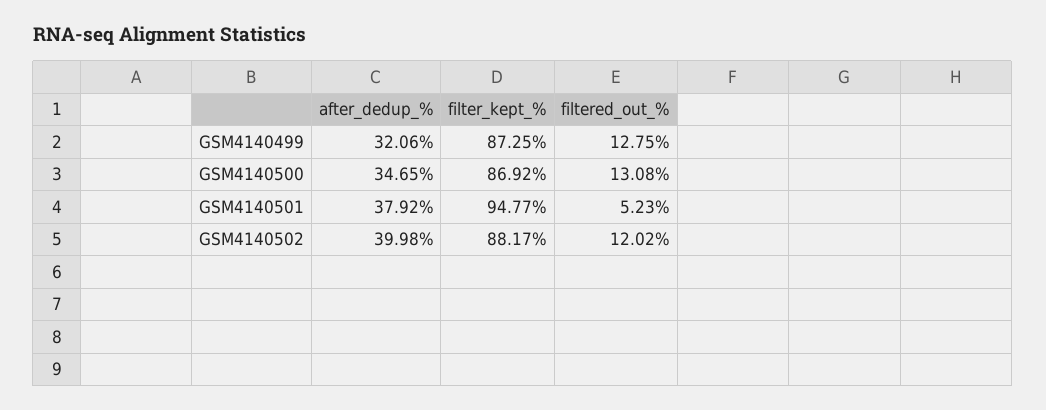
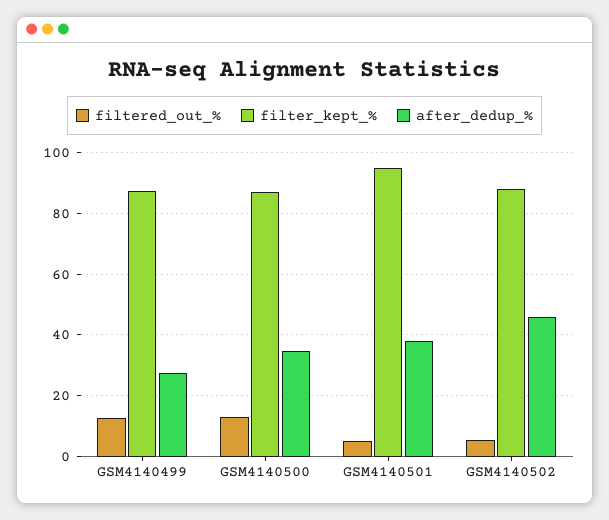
  {
    "after_dedup_%": {
-     "GSM4140499": 32.06,
+     "GSM4140499": 28,
      "GSM4140500": 34.65,
      "GSM4140501": 37.92,
-     "GSM4140502": 39.98
+     "GSM4140502": 46
    },
    "filter_kept_%": {
      "GSM4140499": 87.25,
      "GSM4140500": 86.92,
      "GSM4140501": 94.77,
      "GSM4140502": 88.17
    },
    "filtered_out_%": {
      "GSM4140499": 12.75,
      "GSM4140500": 13.08,
      "GSM4140501": 5.23,
-     "GSM4140502": 12.02
+     "GSM4140502": 6
    }
  }

